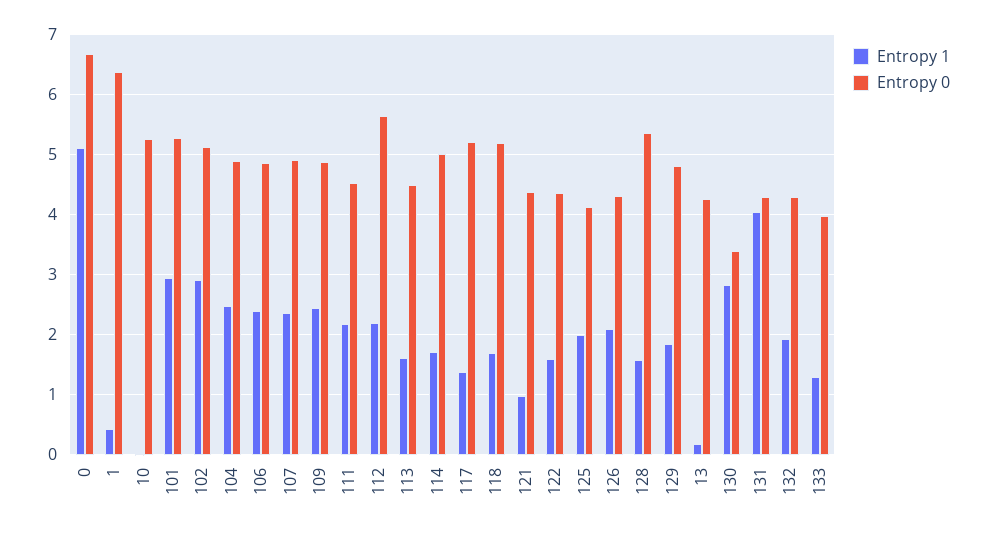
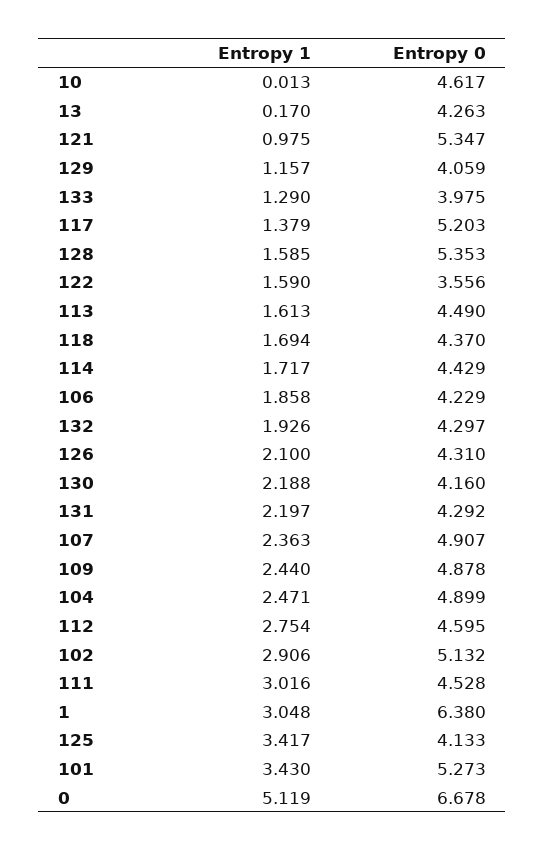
  {
    "Entropy 1": {
      "0": 5.119,
-     "1": 0.4,
+     "1": 3.048,
      "10": 0.013,
-     "101": 3,
+     "101": 3.43,
      "102": 2.906,
      "104": 2.471,
-     "106": 2.4,
+     "106": 1.858,
      "107": 2.363,
      "109": 2.44,
-     "111": 2.2,
+     "111": 3.016,
-     "112": 2.2,
+     "112": 2.754,
      "113": 1.613,
      "114": 1.717,
      "117": 1.379,
      "118": 1.694,
      "121": 0.975,
      "122": 1.59,
-     "125": 2,
+     "125": 3.417,
      "126": 2.1,
      "128": 1.585,
-     "129": 1.8,
+     "129": 1.157,
      "13": 0.17,
-     "130": 2.8,
+     "130": 2.188,
-     "131": 4,
+     "131": 2.197,
      "132": 1.926,
      "133": 1.29
    },
    "Entropy 0": {
      "0": 6.678,
      "1": 6.38,
-     "10": 5.2,
+     "10": 4.617,
      "101": 5.273,
      "102": 5.132,
      "104": 4.899,
-     "106": 4.8,
+     "106": 4.229,
      "107": 4.907,
      "109": 4.878,
      "111": 4.528,
-     "112": 5.6,
+     "112": 4.595,
      "113": 4.49,
-     "114": 5,
+     "114": 4.429,
      "117": 5.203,
-     "118": 5.2,
+     "118": 4.37,
-     "121": 4.4,
+     "121": 5.347,
-     "122": 4.4,
+     "122": 3.556,
      "125": 4.133,
      "126": 4.31,
      "128": 5.353,
-     "129": 4.8,
+     "129": 4.059,
      "13": 4.263,
-     "130": 3.4,
+     "130": 4.16,
      "131": 4.292,
      "132": 4.297,
      "133": 3.975
    }
  }

